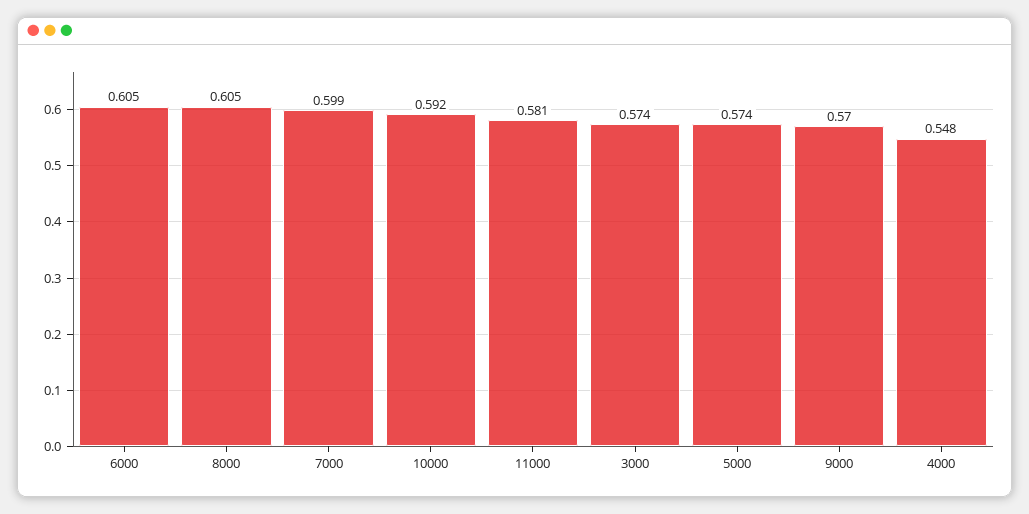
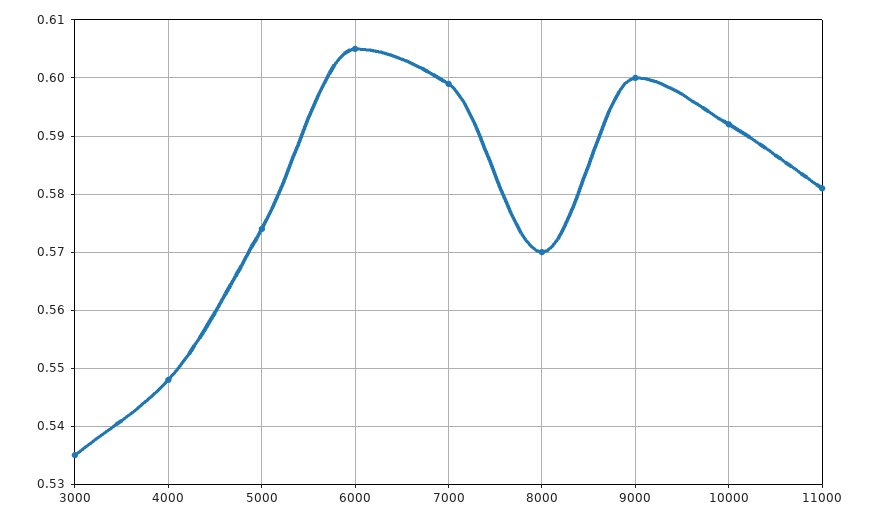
  {
    "6000": 0.605,
-   "8000": 0.605,
+   "8000": 0.57,
    "7000": 0.599,
    "10000": 0.592,
    "11000": 0.581,
-   "3000": 0.574,
+   "3000": 0.535,
    "5000": 0.574,
-   "9000": 0.57,
+   "9000": 0.6,
    "4000": 0.548
  }

